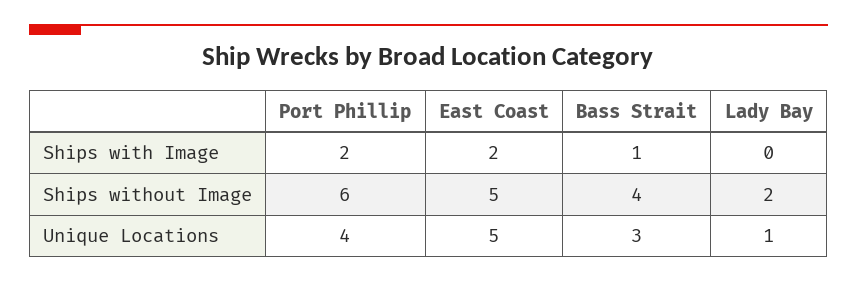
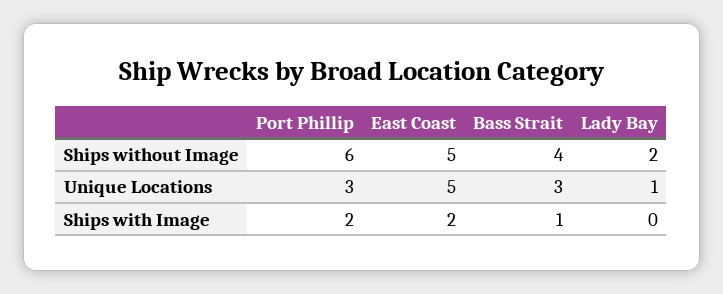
  {
    "Port Phillip": {
      "Ships with Image": 2,
      "Ships without Image": 6,
-     "Unique Locations": 4
+     "Unique Locations": 3
    },
    "East Coast": {
      "Ships with Image": 2,
      "Ships without Image": 5,
      "Unique Locations": 5
    },
    "Bass Strait": {
      "Ships with Image": 1,
      "Ships without Image": 4,
      "Unique Locations": 3
    },
    "Lady Bay": {
      "Ships with Image": 0,
      "Ships without Image": 2,
      "Unique Locations": 1
    }
  }

